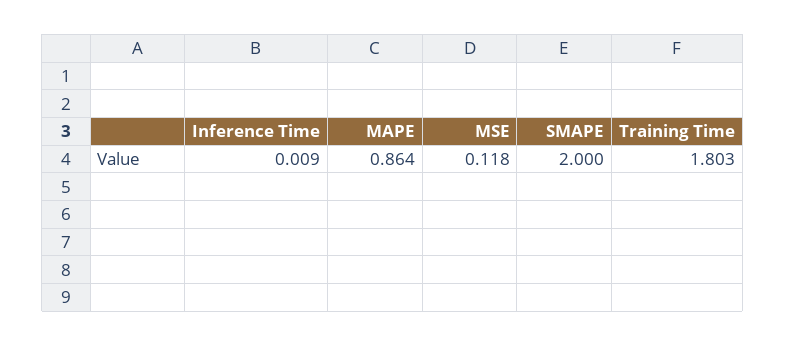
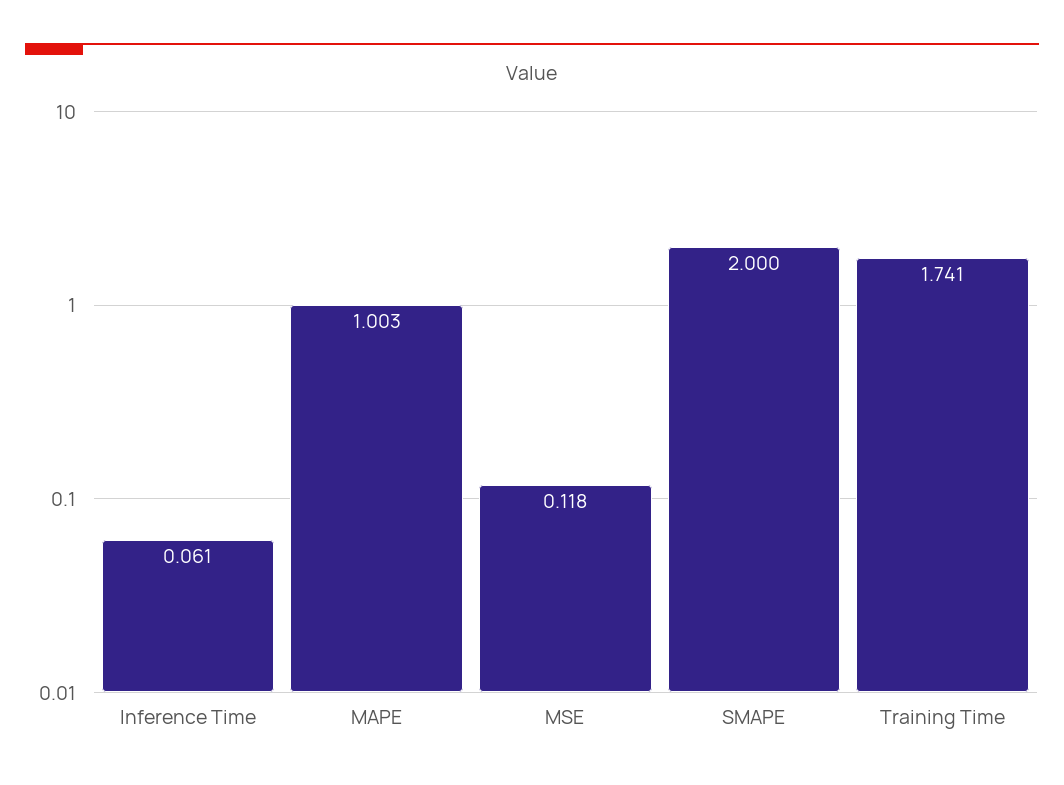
  {
-   "Inference Time": 0.009,
+   "Inference Time": 0.061,
-   "MAPE": 0.864,
+   "MAPE": 1.003,
    "MSE": 0.118,
    "SMAPE": 2,
-   "Training Time": 1.803
+   "Training Time": 1.741
  }

